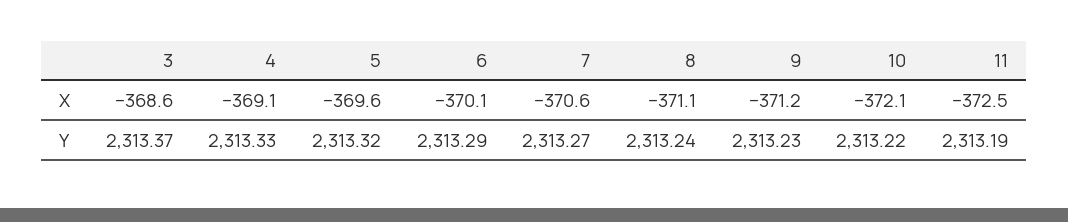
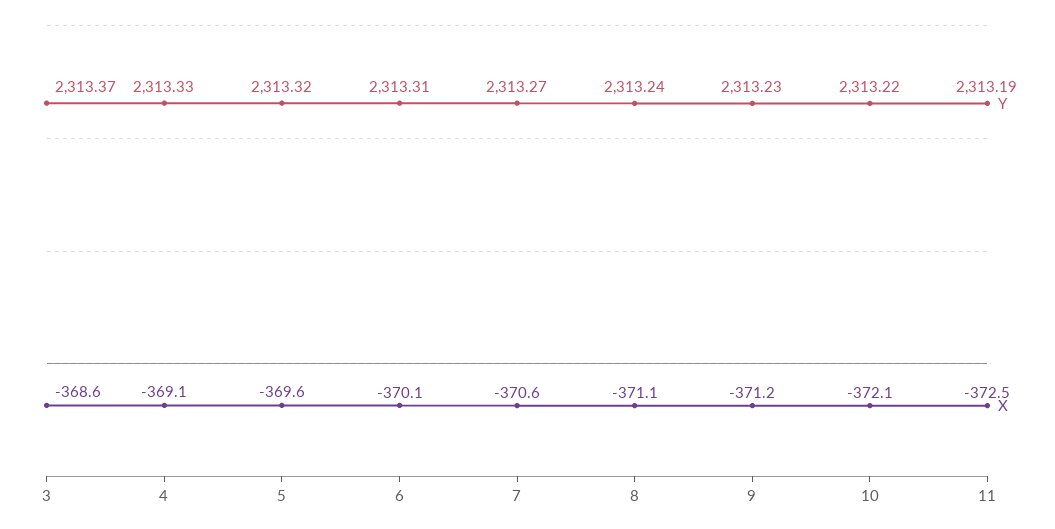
  {
    "X": {
      "3": -368.6,
      "4": -369.1,
      "5": -369.6,
      "6": -370.1,
      "7": -370.6,
      "8": -371.1,
      "9": -371.2,
      "10": -372.1,
      "11": -372.5
    },
    "Y": {
      "3": 2313.37,
      "4": 2313.33,
      "5": 2313.32,
-     "6": 2313.29,
+     "6": 2313.31,
      "7": 2313.27,
      "8": 2313.24,
      "9": 2313.23,
      "10": 2313.22,
      "11": 2313.19
    }
  }

